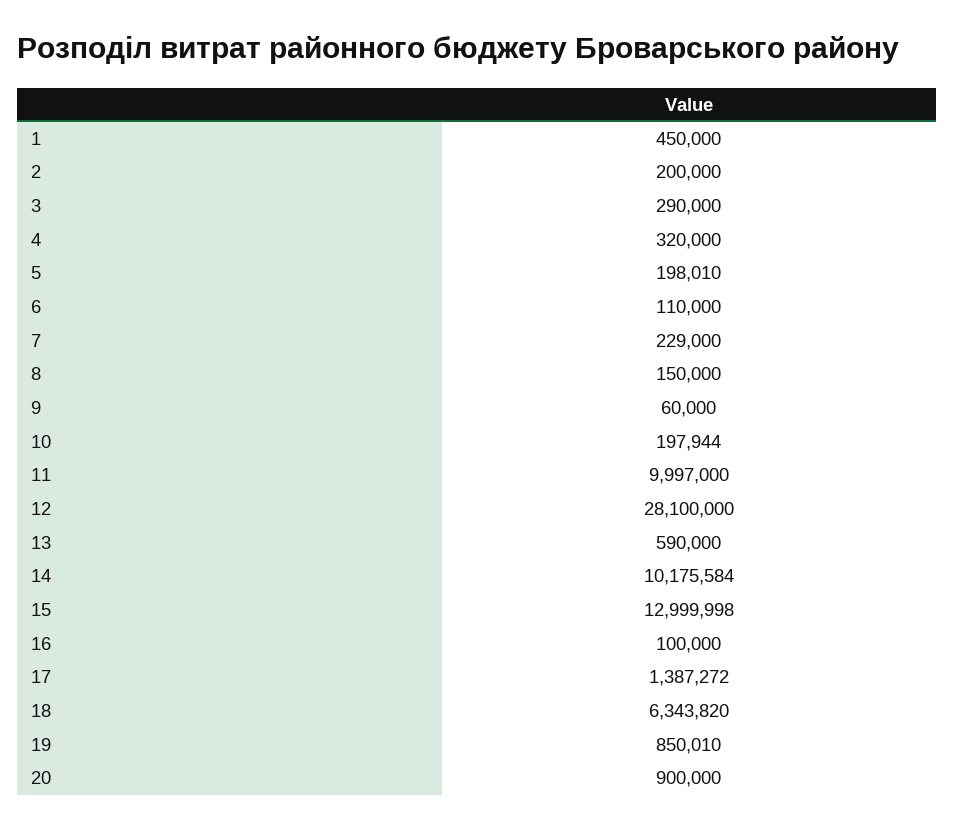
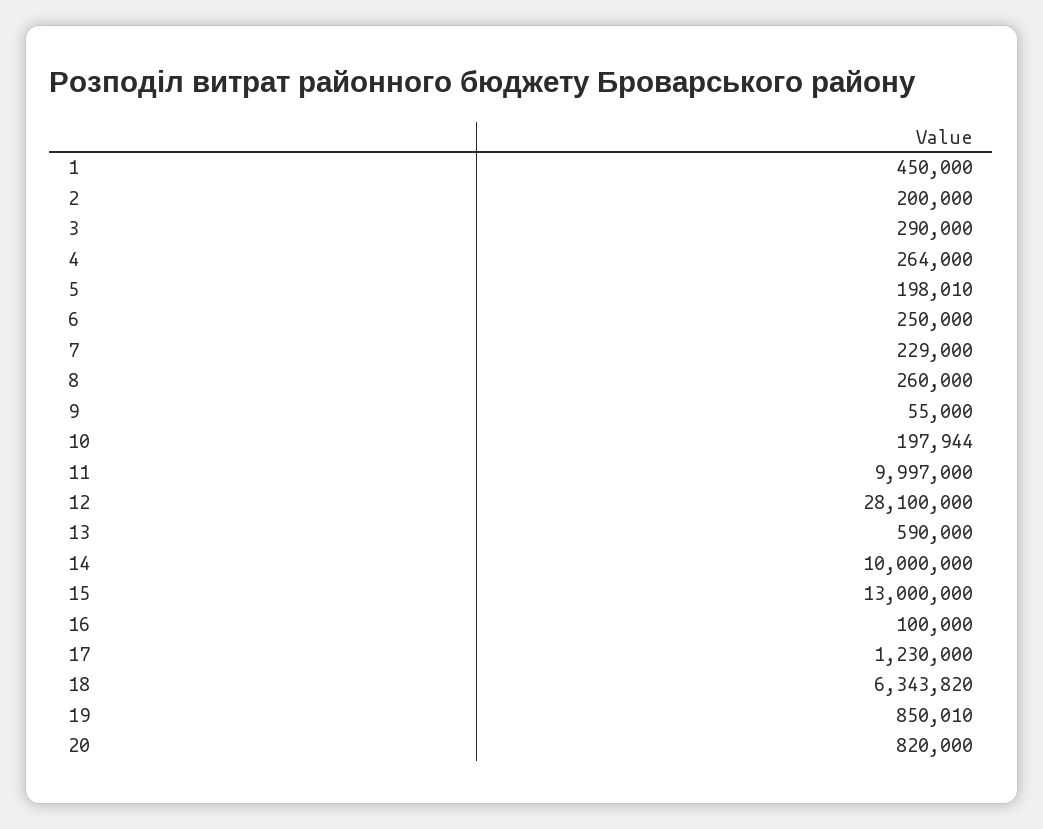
  {
    "1": 450000,
    "2": 200000,
    "3": 290000,
-   "4": 320000,
+   "4": 264000,
    "5": 198010,
-   "6": 110000,
+   "6": 250000,
    "7": 229000,
-   "8": 150000,
+   "8": 260000,
-   "9": 60000,
+   "9": 55000,
    "10": 197944,
    "11": 9997000,
    "12": 28100000,
    "13": 590000,
-   "14": 10175584,
+   "14": 10000000,
-   "15": 12999998,
+   "15": 13000000,
    "16": 100000,
-   "17": 1387272,
+   "17": 1230000,
    "18": 6343820,
    "19": 850010,
-   "20": 900000
+   "20": 820000
  }

